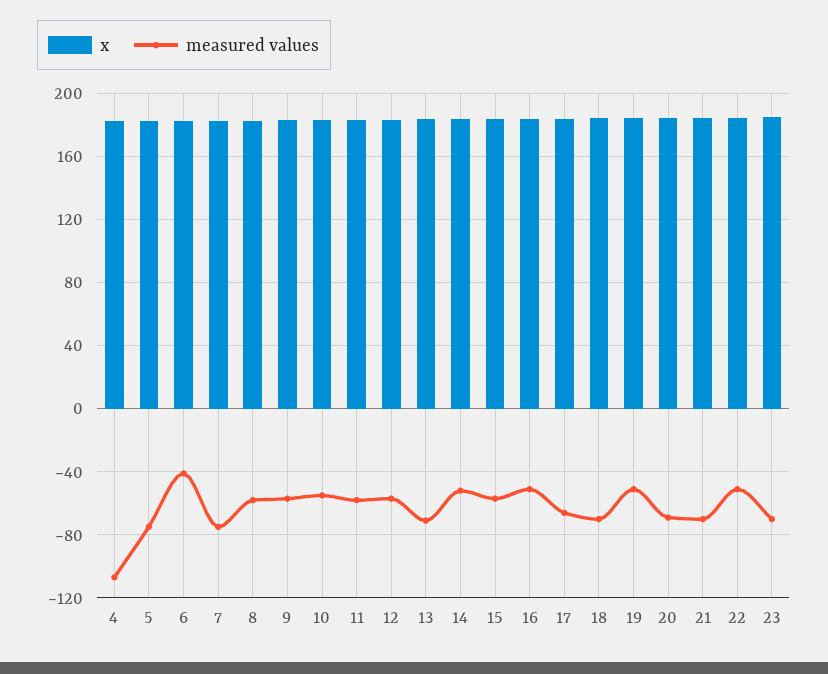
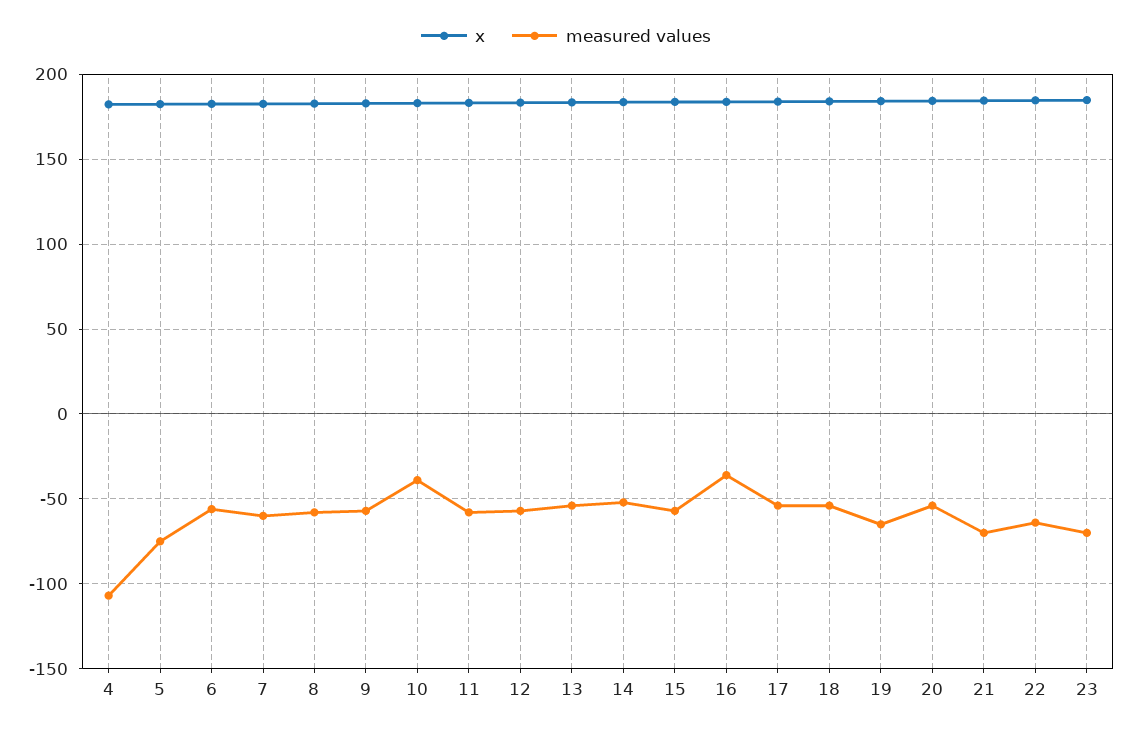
  {
    "x": {
      "4": 180,
      "5": 180,
      "6": 185,
      "7": 185,
      "8": 185,
      "9": 185,
      "10": 185,
      "11": 185,
      "12": 185,
      "13": 185,
      "14": 185,
      "15": 185,
      "16": 185,
      "17": 185,
      "18": 185,
      "19": 185,
      "20": 185,
      "21": 185,
      "22": 185,
      "23": 185
    },
    "measured values": {
      "4": -105,
      "5": -75,
-     "6": -40,
+     "6": -55,
-     "7": -75,
+     "7": -60,
      "8": -60,
      "9": -55,
-     "10": -55,
+     "10": -40,
      "11": -60,
      "12": -55,
-     "13": -70,
+     "13": -55,
      "14": -50,
      "15": -55,
-     "16": -50,
+     "16": -35,
-     "17": -65,
+     "17": -55,
-     "18": -70,
+     "18": -55,
-     "19": -50,
+     "19": -65,
-     "20": -70,
+     "20": -55,
      "21": -70,
-     "22": -50,
+     "22": -65,
      "23": -70
    }
  }

